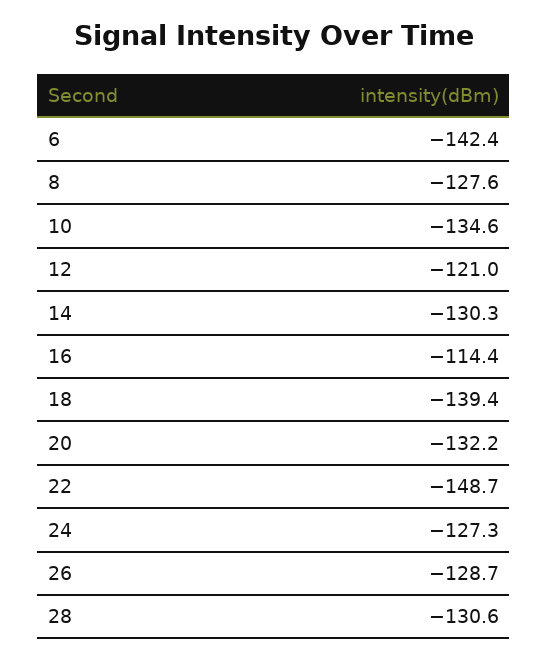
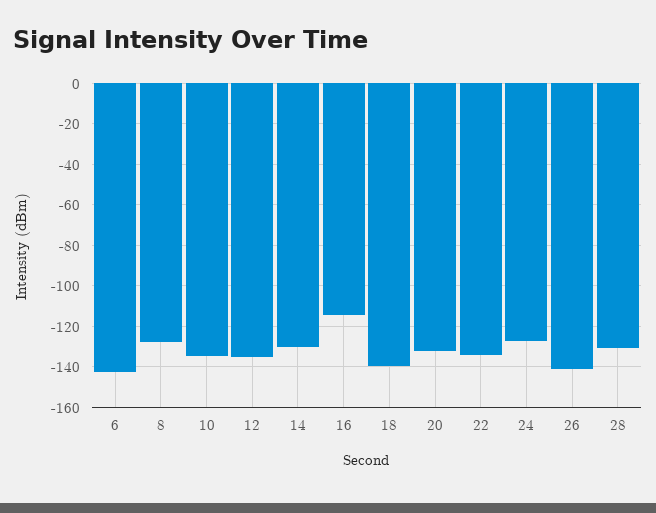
  {
    "6": -142.4,
    "8": -127.6,
    "10": -134.6,
-   "12": -121,
+   "12": -135,
    "14": -130.3,
    "16": -114.4,
    "18": -139.4,
    "20": -132.2,
-   "22": -148.7,
+   "22": -135,
    "24": -127.3,
-   "26": -128.7,
+   "26": -140,
    "28": -130.6
  }

